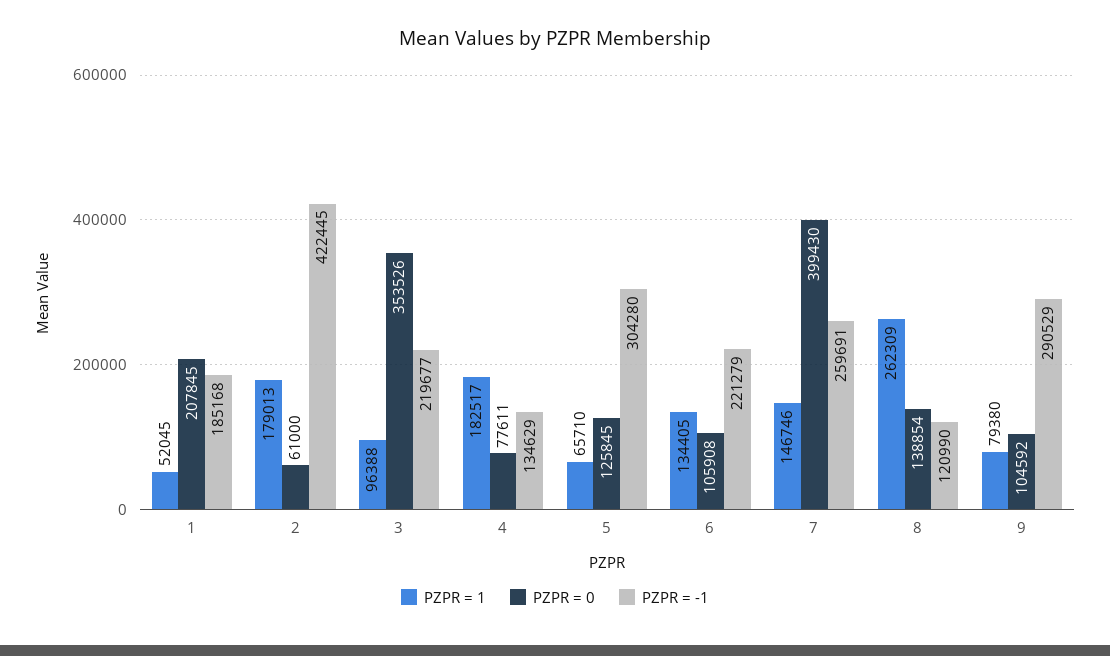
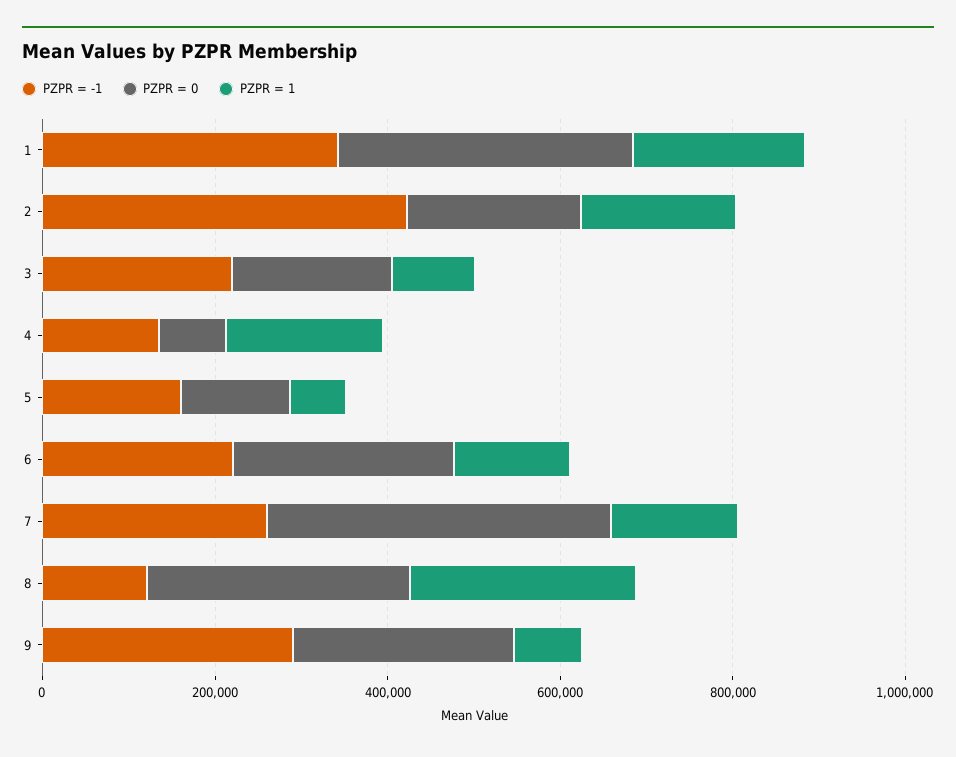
  {
    "PZPR = 1": {
-     "1": 52045,
+     "1": 200000,
      "2": 179013,
      "3": 96388,
      "4": 182517,
      "5": 65710,
      "6": 134405,
      "7": 146746,
      "8": 262309,
      "9": 79380
    },
    "PZPR = 0": {
-     "1": 207845,
+     "1": 350000,
-     "2": 61000,
+     "2": 200000,
-     "3": 353526,
+     "3": 200000,
      "4": 77611,
      "5": 125845,
-     "6": 105908,
+     "6": 250000,
      "7": 399430,
-     "8": 138854,
+     "8": 300000,
-     "9": 104592
+     "9": 250000
    },
    "PZPR = -1": {
-     "1": 185168,
+     "1": 350000,
      "2": 422445,
      "3": 219677,
      "4": 134629,
-     "5": 304280,
+     "5": 150000,
      "6": 221279,
      "7": 259691,
      "8": 120990,
      "9": 290529
    }
  }

